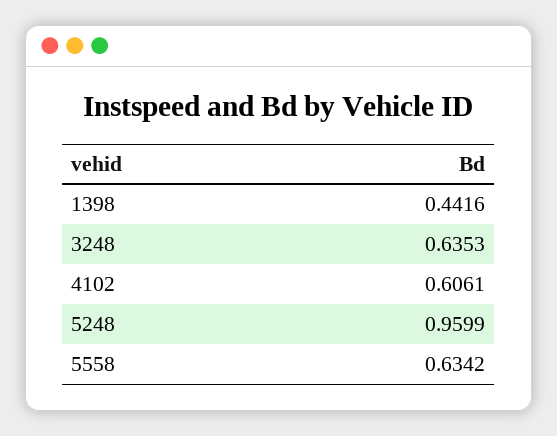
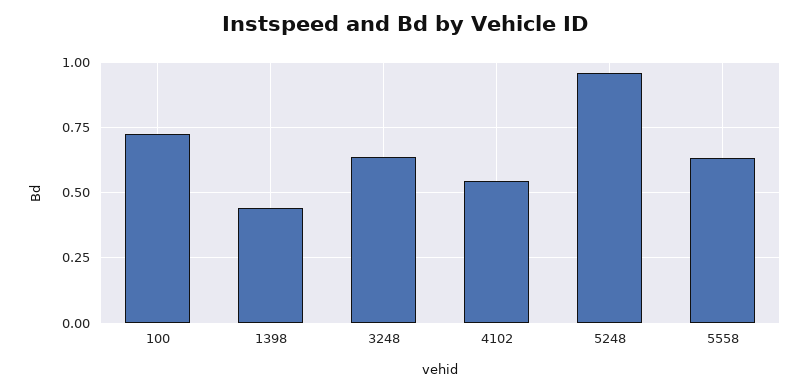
  {
    "1398": 0.4416,
    "3248": 0.6353,
-   "4102": 0.6061,
+   "4102": 0.55,
    "5248": 0.9599,
-   "5558": 0.6342
+   "5558": 0.6342,
+   "100": 0.725
  }

